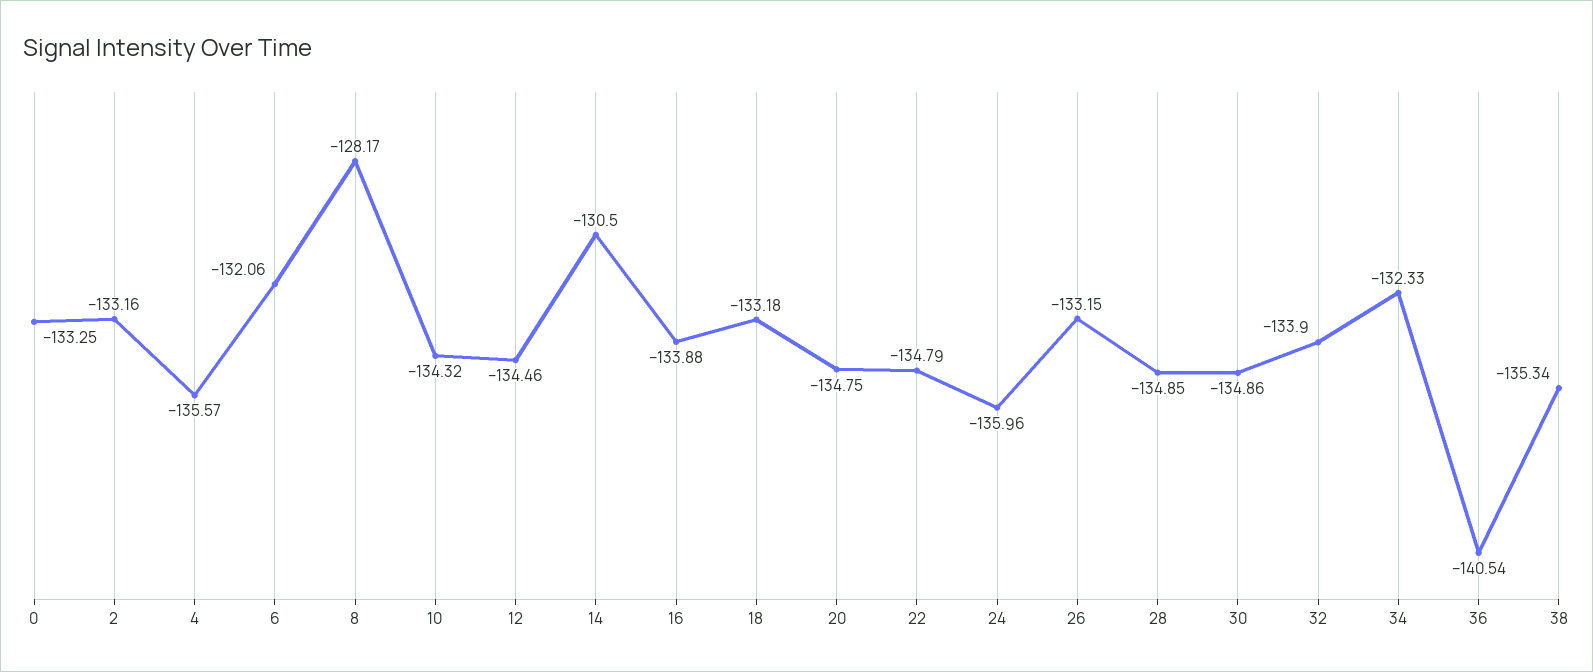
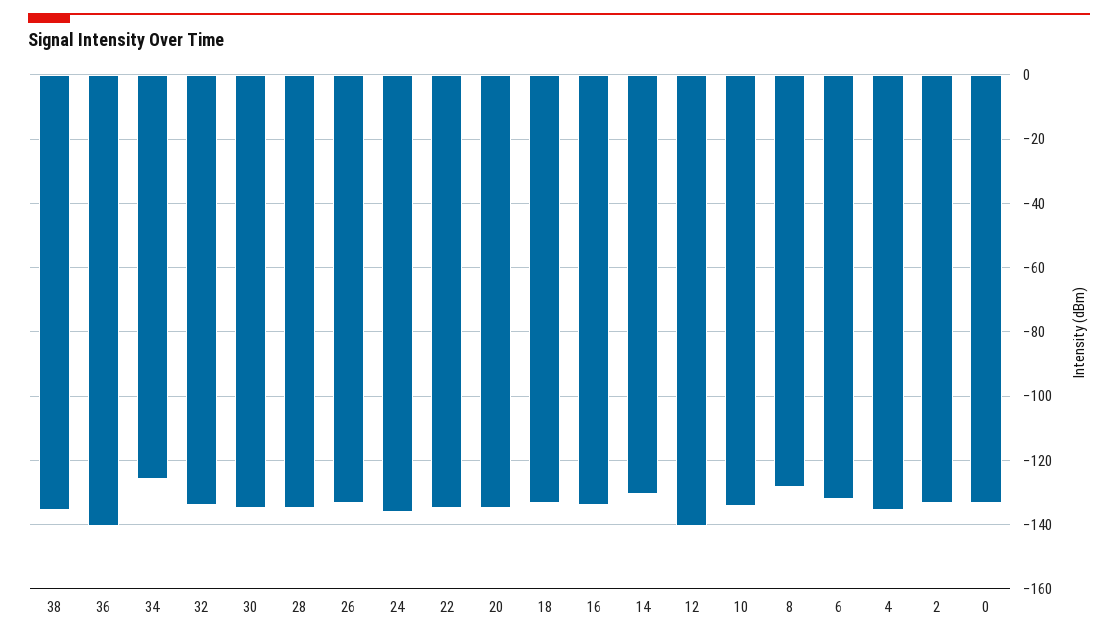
  {
    "0": -133.25,
    "2": -133.16,
    "4": -135.57,
    "6": -132.06,
    "8": -128.17,
    "10": -134.32,
-   "12": -134.46,
+   "12": -140,
    "14": -130.5,
    "16": -133.88,
    "18": -133.18,
    "20": -134.75,
    "22": -134.79,
    "24": -135.96,
    "26": -133.15,
    "28": -134.85,
    "30": -134.86,
    "32": -133.9,
-   "34": -132.33,
+   "34": -126,
    "36": -140.54,
    "38": -135.34
  }

